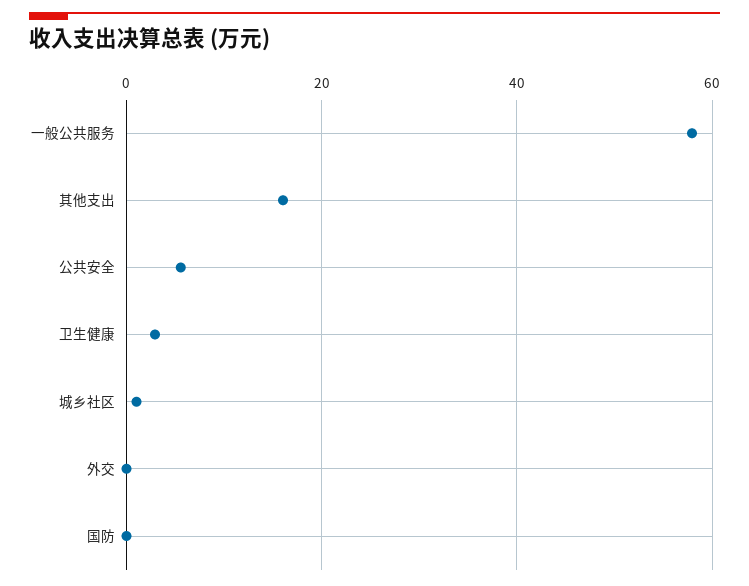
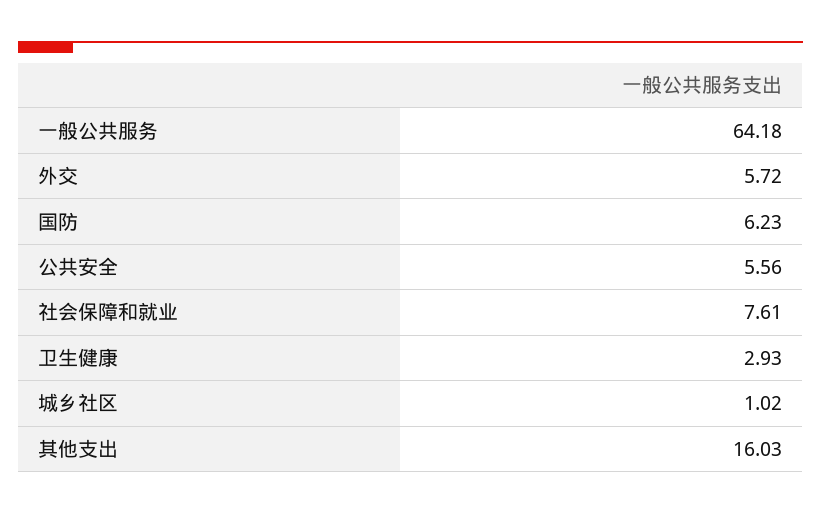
  {
-   "一般公共服务": 58,
+   "一般公共服务": 64.18,
    "其他支出": 16.03,
    "公共安全": 5.56,
    "卫生健康": 2.93,
    "城乡社区": 1.02,
-   "外交": 0,
+   "外交": 5.72,
-   "国防": 0
+   "国防": 6.23,
+   "社会保障和就业": 7.61
  }

